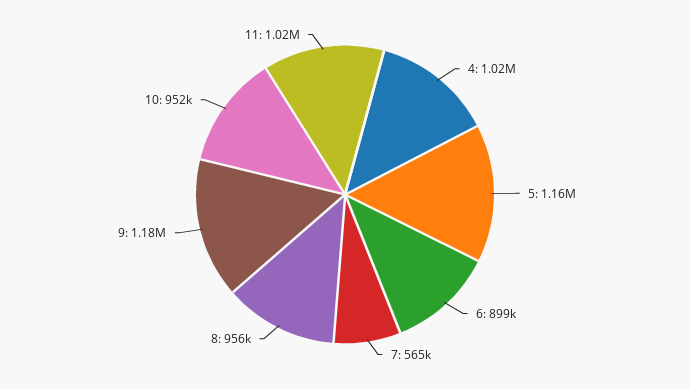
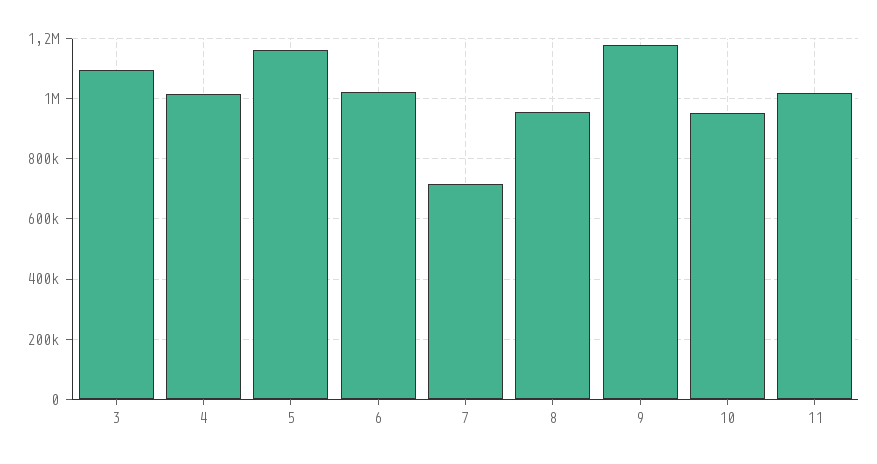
  {
    "4": 1020000,
    "5": 1160000,
-   "6": 899000,
+   "6": 1020000,
-   "7": 565000,
+   "7": 720000,
    "8": 956000,
    "9": 1180000,
    "10": 952000,
-   "11": 1020000
+   "11": 1020000,
+   "3": 1100000
  }

